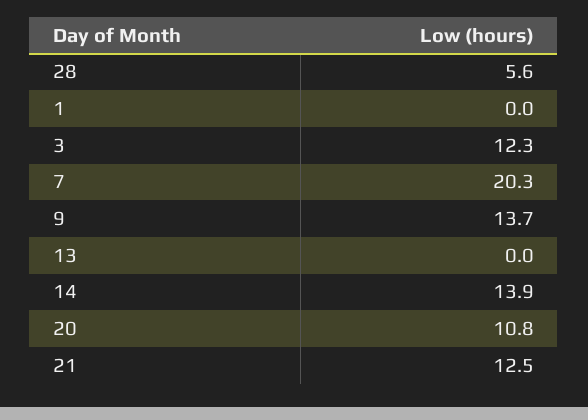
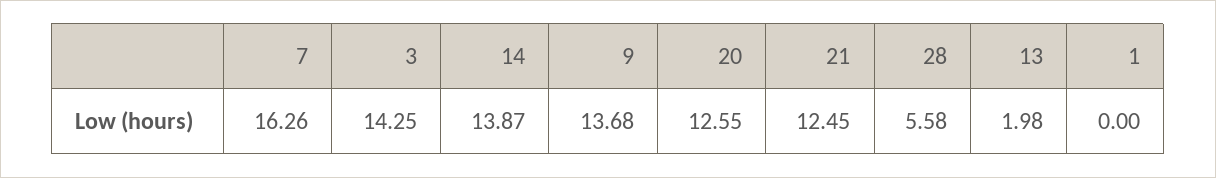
  {
    "28": 5.58,
    "1": 0,
-   "3": 12.3,
+   "3": 14.25,
-   "7": 20.3,
+   "7": 16.26,
    "9": 13.68,
-   "13": 0,
+   "13": 1.98,
    "14": 13.87,
-   "20": 10.8,
+   "20": 12.55,
    "21": 12.45
  }

